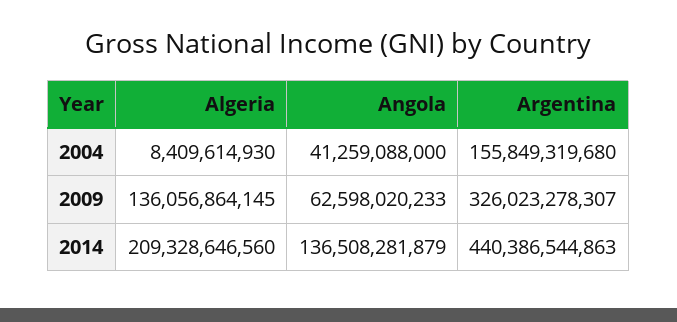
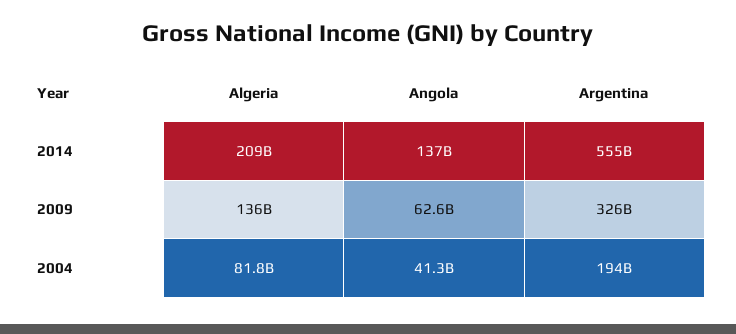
  {
    "Algeria": {
-     "2004": 8409614930,
+     "2004": 81800000000,
      "2009": 136056864145,
      "2014": 209328646560
    },
    "Angola": {
      "2004": 41259088000,
      "2009": 62598020233,
      "2014": 136508281879
    },
    "Argentina": {
-     "2004": 155849319680,
+     "2004": 194000000000,
      "2009": 326023278307,
-     "2014": 440386544863
+     "2014": 555000000000
    }
  }

